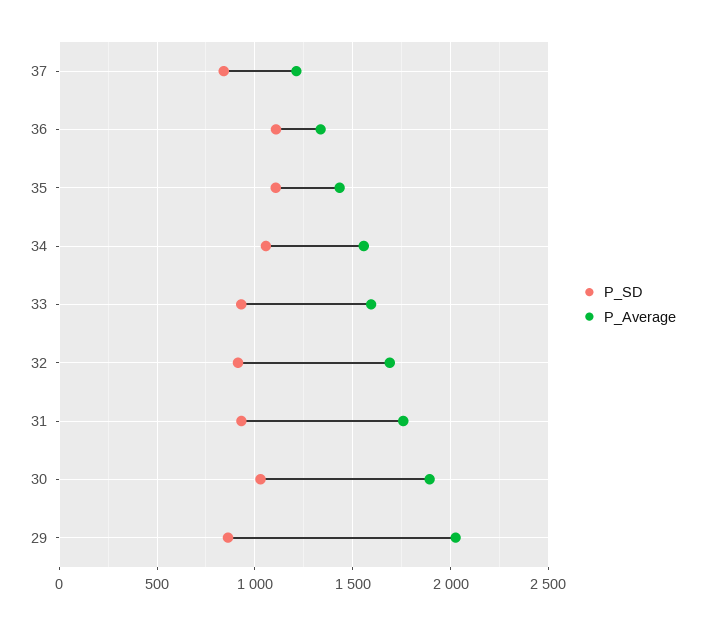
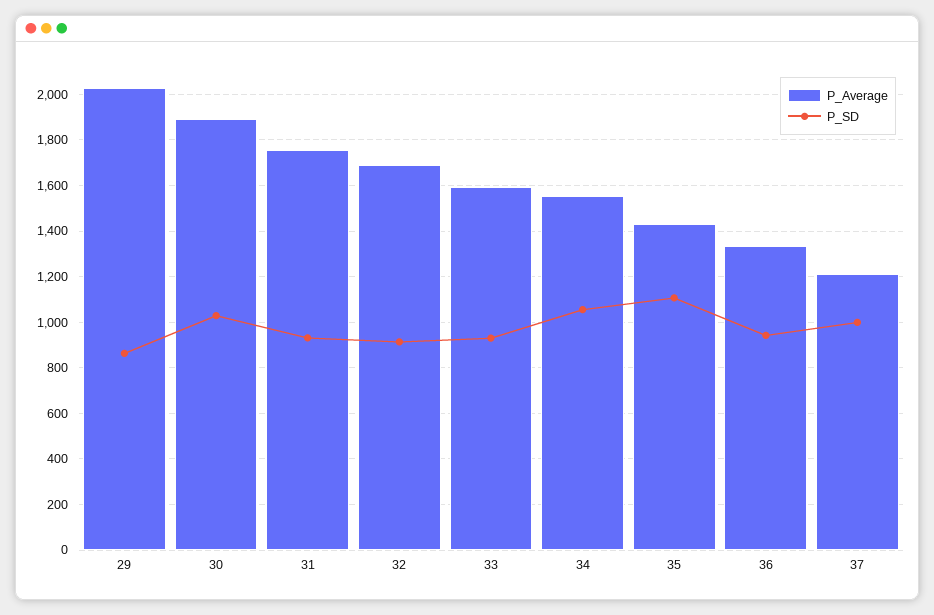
  {
    "P_SD": {
-     "37": 850,
+     "37": 1000,
-     "36": 1100,
+     "36": 950,
      "35": 1100,
      "34": 1050,
      "33": 950,
      "32": 900,
      "31": 950,
      "30": 1050,
      "29": 850
    },
    "P_Average": {
      "37": 1200,
      "36": 1350,
      "35": 1450,
      "34": 1550,
      "33": 1600,
      "32": 1700,
      "31": 1750,
      "30": 1900,
      "29": 2050
    }
  }

